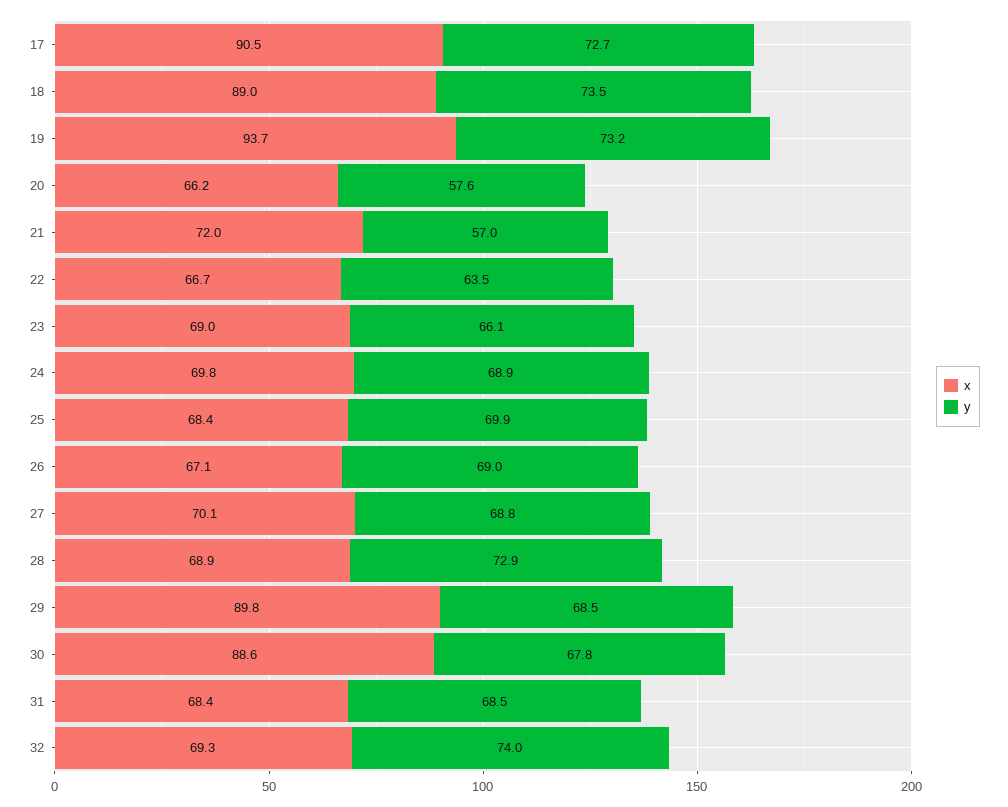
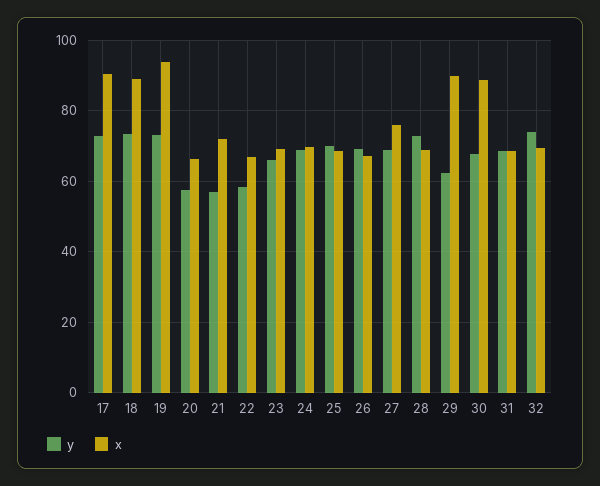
  {
    "x": {
      "17": 90.5,
      "18": 89,
      "19": 93.7,
      "20": 66.2,
      "21": 72,
      "22": 66.7,
      "23": 69,
      "24": 69.8,
      "25": 68.4,
      "26": 67.1,
-     "27": 70.1,
+     "27": 76,
      "28": 68.9,
      "29": 89.8,
      "30": 88.6,
      "31": 68.4,
      "32": 69.3
    },
    "y": {
      "17": 72.7,
      "18": 73.5,
      "19": 73.2,
      "20": 57.6,
      "21": 57,
-     "22": 63.5,
+     "22": 58,
      "23": 66.1,
      "24": 68.9,
      "25": 69.9,
      "26": 69,
      "27": 68.8,
      "28": 72.9,
-     "29": 68.5,
+     "29": 62,
      "30": 67.8,
      "31": 68.5,
      "32": 74
    }
  }

